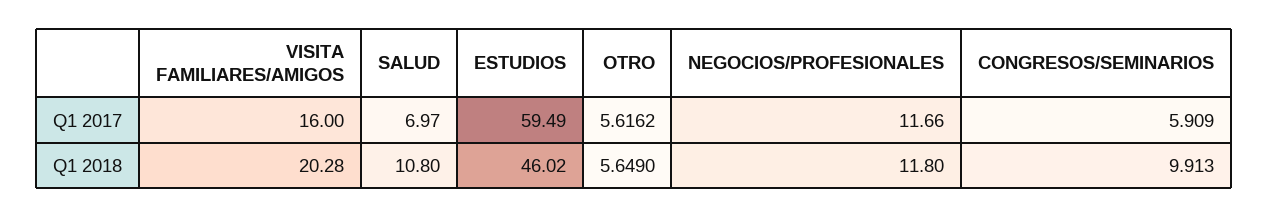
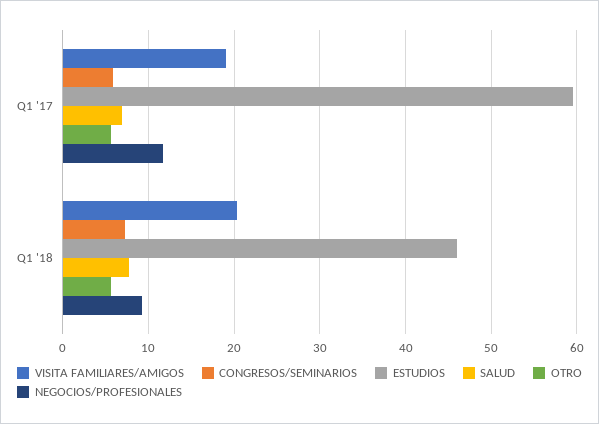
  {
    "VISITA FAMILIARES/AMIGOS": {
-     "Q1 2017": 16,
+     "Q1 2017": 19,
      "Q1 2018": 20.28
    },
    "SALUD": {
      "Q1 2017": 6.97,
-     "Q1 2018": 10.8
+     "Q1 2018": 8
    },
    "ESTUDIOS": {
      "Q1 2017": 59.49,
      "Q1 2018": 46.02
    },
    "OTRO": {
      "Q1 2017": 5.6162,
      "Q1 2018": 5.649
    },
    "NEGOCIOS/PROFESIONALES": {
      "Q1 2017": 11.66,
-     "Q1 2018": 11.8
+     "Q1 2018": 9
    },
    "CONGRESOS/SEMINARIOS": {
      "Q1 2017": 5.909,
-     "Q1 2018": 9.913
+     "Q1 2018": 7
    }
  }

